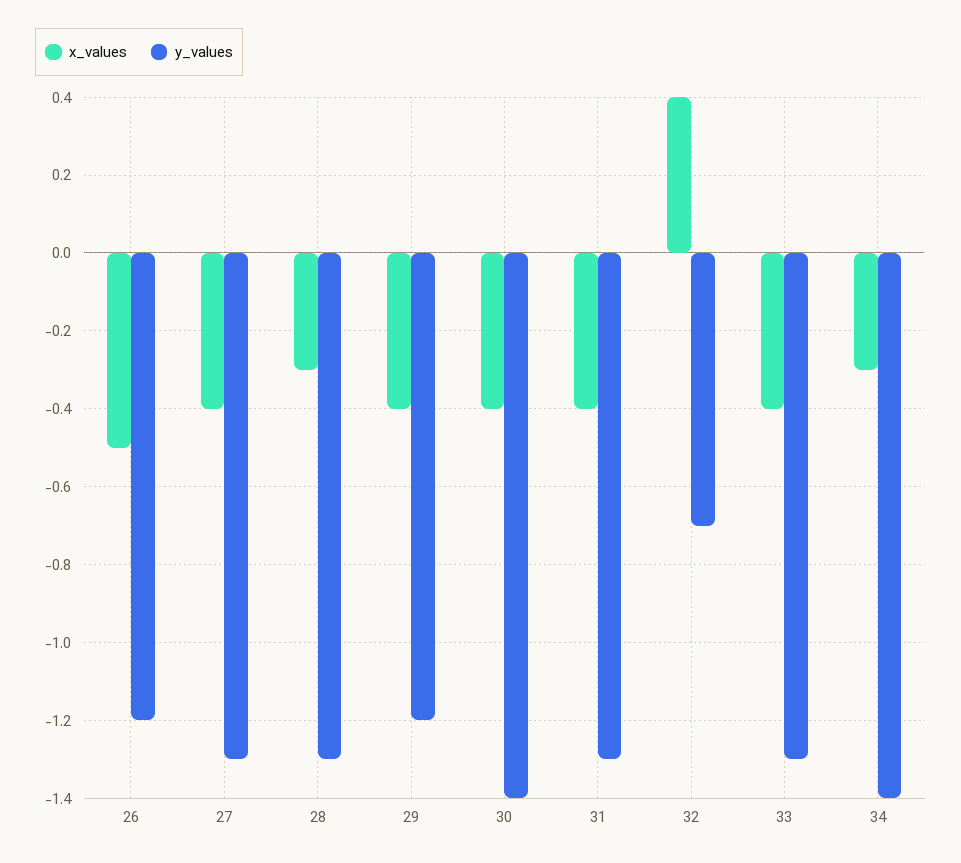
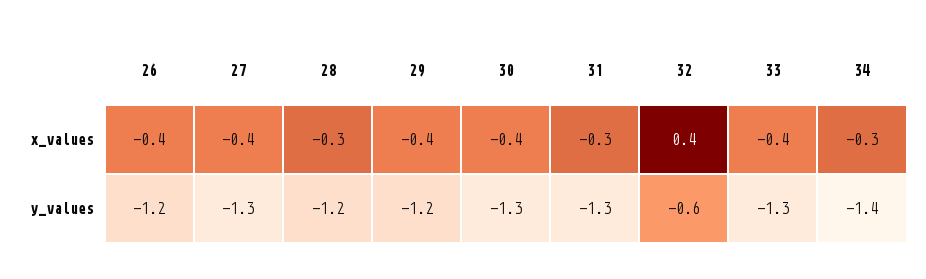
  {
    "x_values": {
-     "26": -0.5,
+     "26": -0.4,
      "27": -0.4,
      "28": -0.3,
      "29": -0.4,
      "30": -0.4,
-     "31": -0.4,
+     "31": -0.3,
      "32": 0.4,
      "33": -0.4,
      "34": -0.3
    },
    "y_values": {
      "26": -1.2,
      "27": -1.3,
-     "28": -1.3,
+     "28": -1.2,
      "29": -1.2,
-     "30": -1.4,
+     "30": -1.3,
      "31": -1.3,
-     "32": -0.7,
+     "32": -0.6,
      "33": -1.3,
      "34": -1.4
    }
  }

